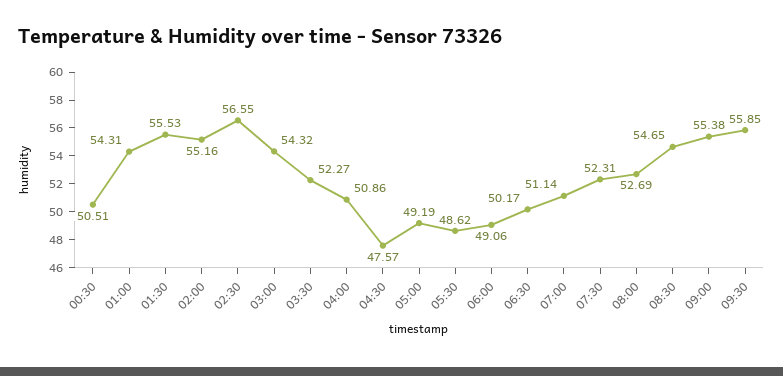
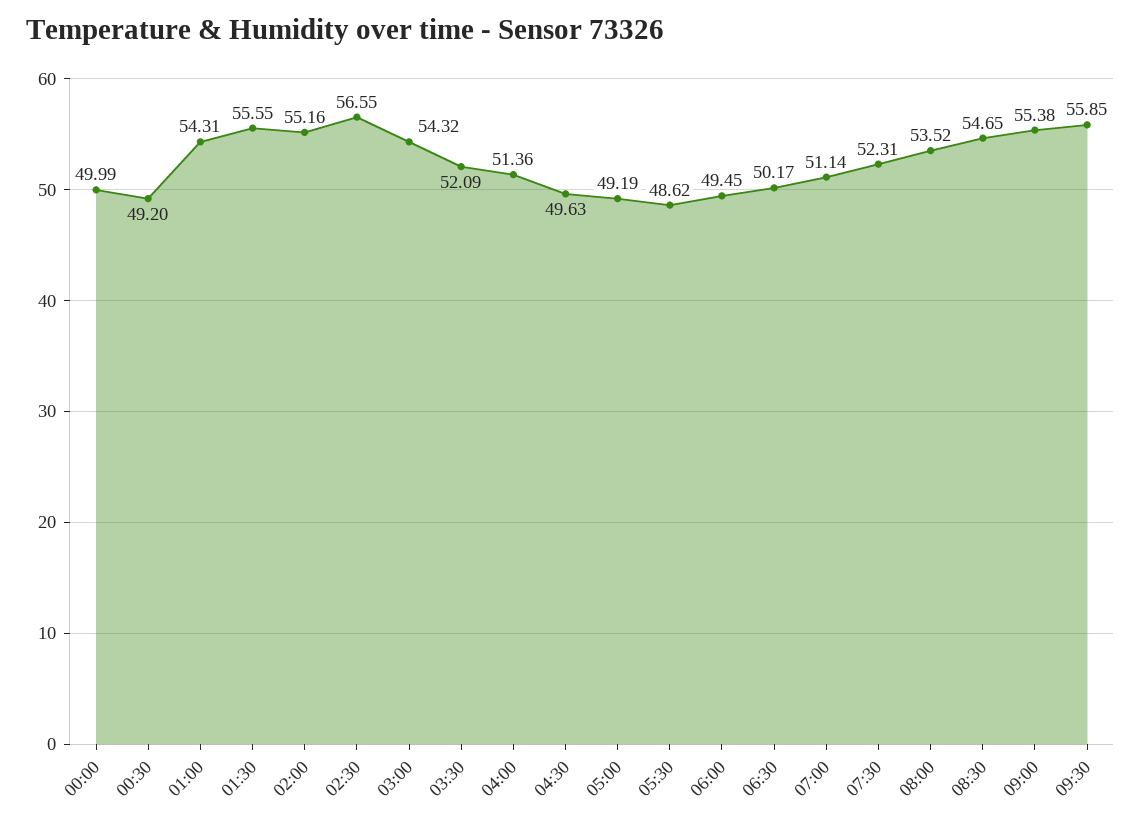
  {
-   "00:30": 50.51,
+   "00:30": 49.2,
    "01:00": 54.31,
-   "01:30": 55.53,
+   "01:30": 55.55,
    "02:00": 55.16,
    "02:30": 56.55,
    "03:00": 54.32,
-   "03:30": 52.27,
+   "03:30": 52.09,
-   "04:00": 50.86,
+   "04:00": 51.36,
-   "04:30": 47.57,
+   "04:30": 49.63,
    "05:00": 49.19,
    "05:30": 48.62,
-   "06:00": 49.06,
+   "06:00": 49.45,
    "06:30": 50.17,
    "07:00": 51.14,
    "07:30": 52.31,
-   "08:00": 52.69,
+   "08:00": 53.52,
    "08:30": 54.65,
    "09:00": 55.38,
-   "09:30": 55.85
+   "09:30": 55.85,
+   "00:00": 49.99
  }

